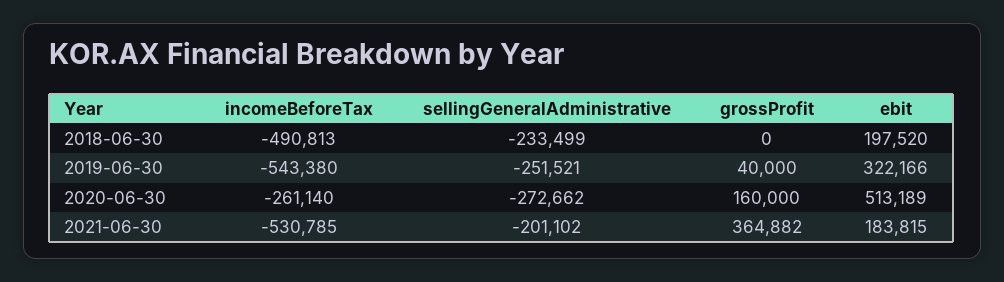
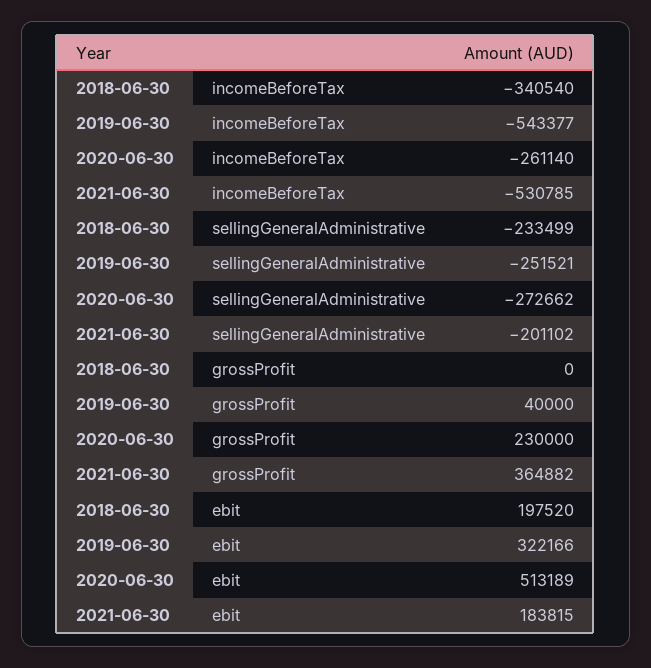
  {
    "incomeBeforeTax": {
-     "2018-06-30": -490813,
+     "2018-06-30": -340540,
-     "2019-06-30": -543380,
+     "2019-06-30": -543377,
      "2020-06-30": -261140,
      "2021-06-30": -530785
    },
    "sellingGeneralAdministrative": {
      "2018-06-30": -233499,
      "2019-06-30": -251521,
      "2020-06-30": -272662,
      "2021-06-30": -201102
    },
    "grossProfit": {
      "2018-06-30": 0,
      "2019-06-30": 40000,
-     "2020-06-30": 160000,
+     "2020-06-30": 230000,
      "2021-06-30": 364882
    },
    "ebit": {
      "2018-06-30": 197520,
      "2019-06-30": 322166,
      "2020-06-30": 513189,
      "2021-06-30": 183815
    }
  }

